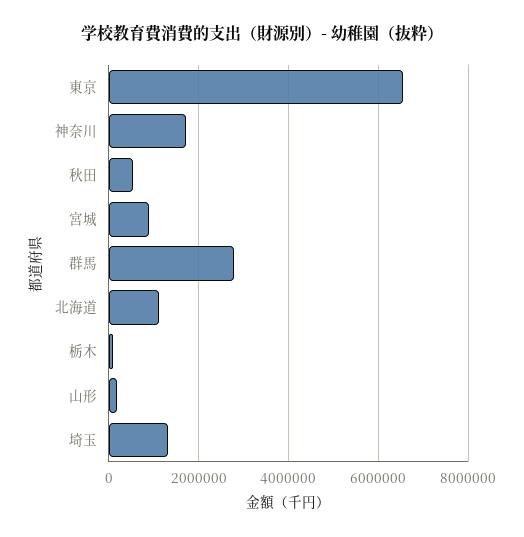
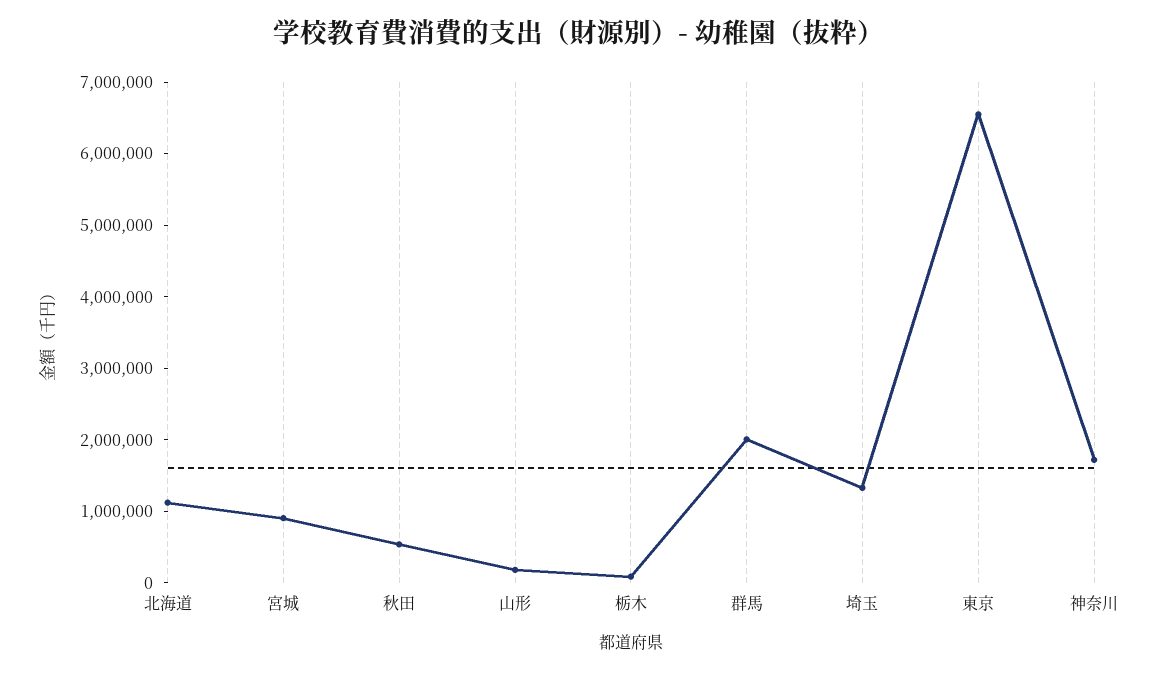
  {
    "東京": 6600000,
    "神奈川": 1800000,
    "秋田": 600000,
    "宮城": 1000000,
-   "群馬": 2800000,
+   "群馬": 2000000,
    "北海道": 1200000,
    "栃木": 0,
    "山形": 200000,
    "埼玉": 1400000
  }

